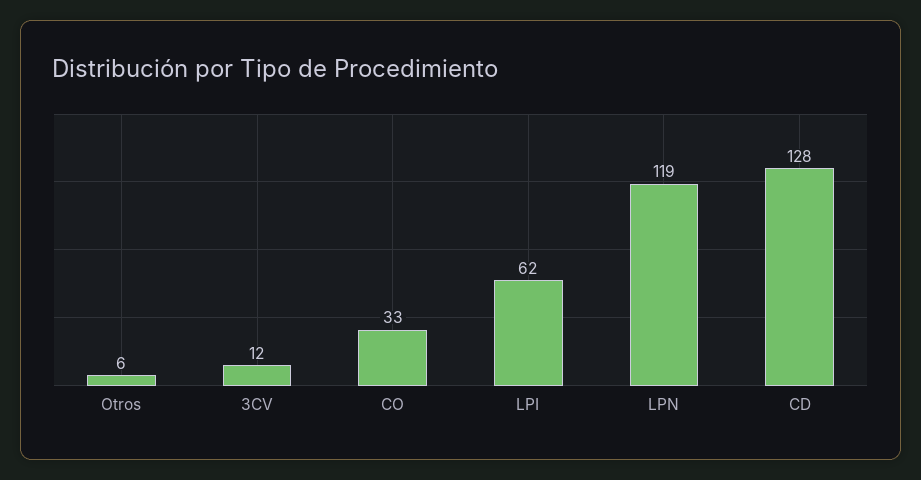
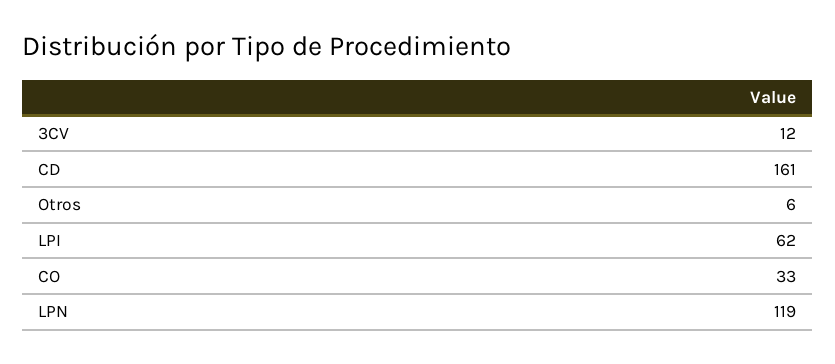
  {
    "Otros": 6,
    "3CV": 12,
    "CO": 33,
    "LPI": 62,
    "LPN": 119,
-   "CD": 128
+   "CD": 161
  }

